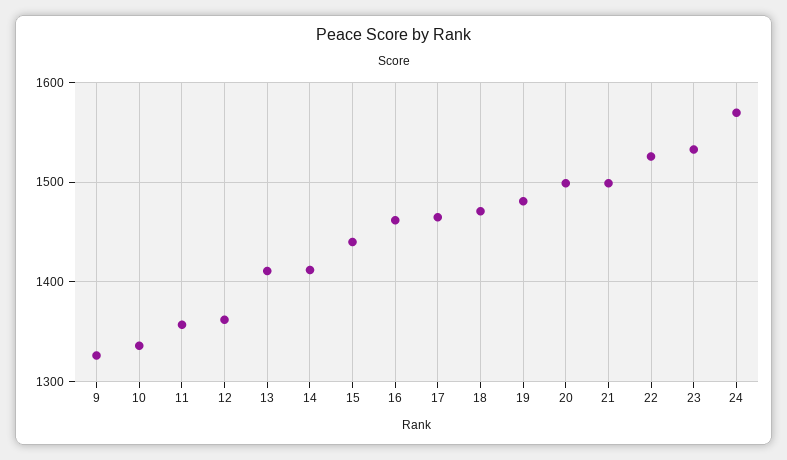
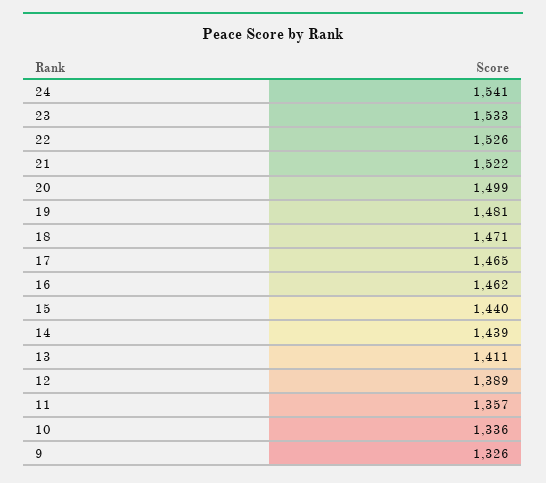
  {
    "9": 1326,
    "10": 1336,
    "11": 1357,
-   "12": 1360,
+   "12": 1389,
    "13": 1411,
-   "14": 1410,
+   "14": 1439,
    "15": 1440,
    "16": 1462,
    "17": 1465,
    "18": 1471,
    "19": 1481,
    "20": 1499,
-   "21": 1500,
+   "21": 1522,
    "22": 1526,
    "23": 1533,
-   "24": 1570
+   "24": 1541
  }

